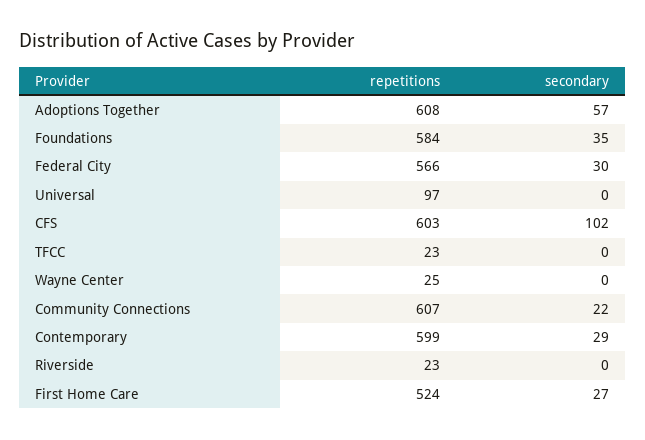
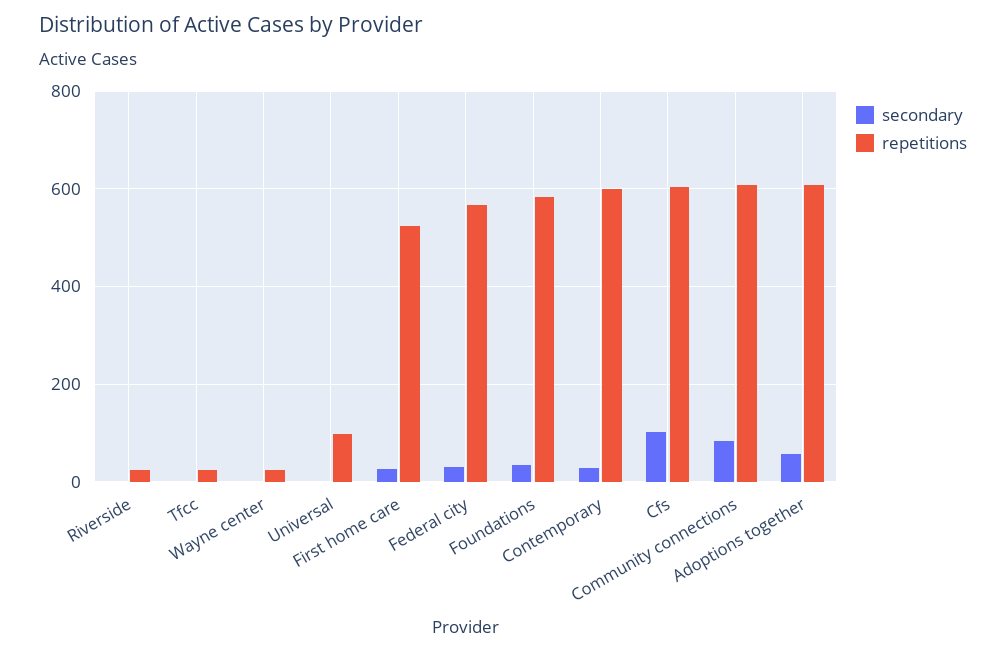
  {
    "repetitions": {
      "Adoptions Together": 608,
      "Foundations": 584,
      "Federal City": 566,
      "Universal": 97,
      "CFS": 603,
      "TFCC": 23,
      "Wayne Center": 25,
      "Community Connections": 607,
      "Contemporary": 599,
      "Riverside": 23,
      "First Home Care": 524
    },
    "secondary": {
      "Adoptions Together": 57,
      "Foundations": 35,
      "Federal City": 30,
      "Universal": 0,
      "CFS": 102,
      "TFCC": 0,
      "Wayne Center": 0,
-     "Community Connections": 22,
+     "Community Connections": 80,
      "Contemporary": 29,
      "Riverside": 0,
      "First Home Care": 27
    }
  }

